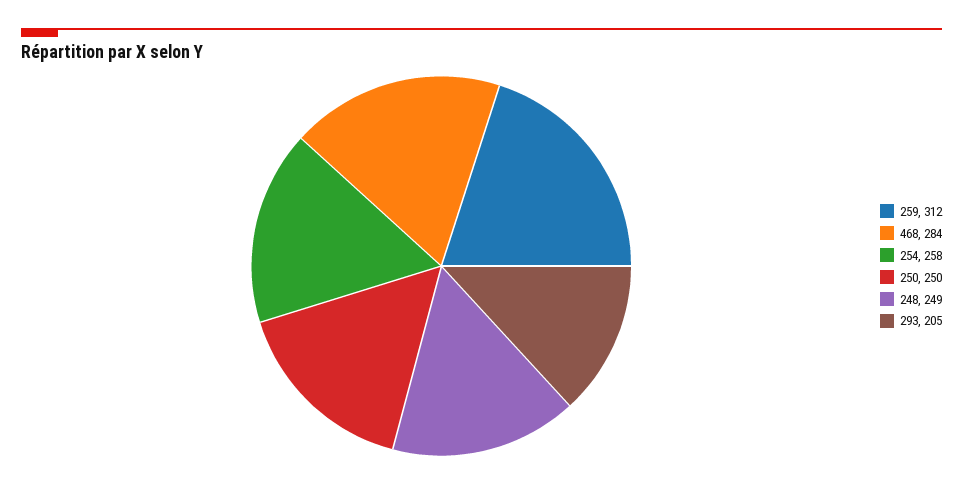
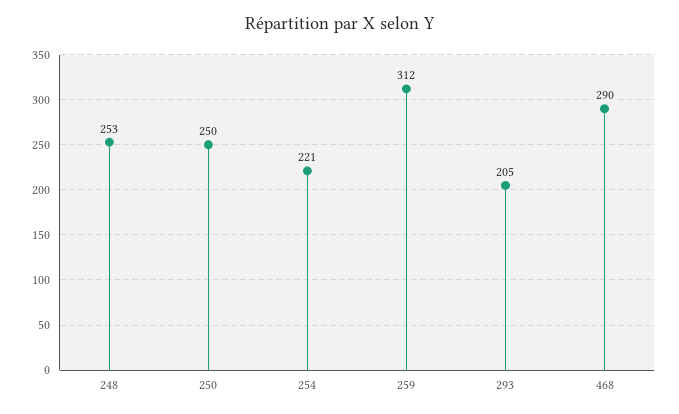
  {
    "259": 312,
-   "468": 284,
+   "468": 290,
-   "254": 258,
+   "254": 221,
    "250": 250,
-   "248": 249,
+   "248": 253,
    "293": 205
  }

